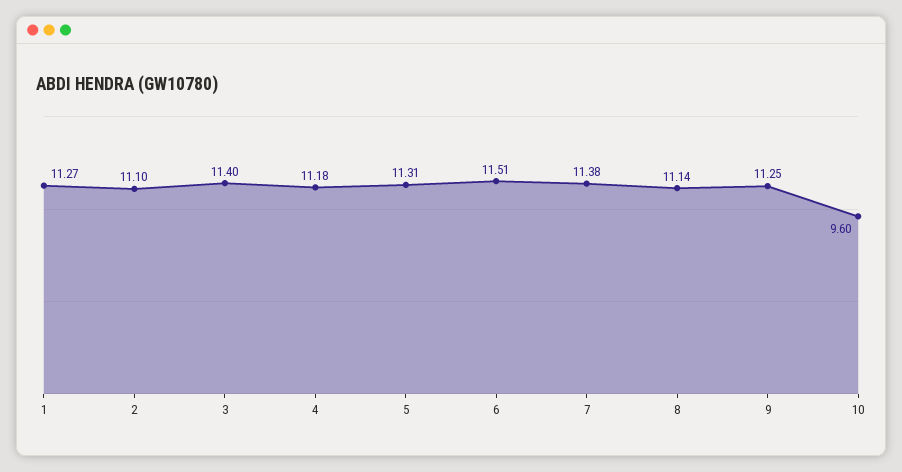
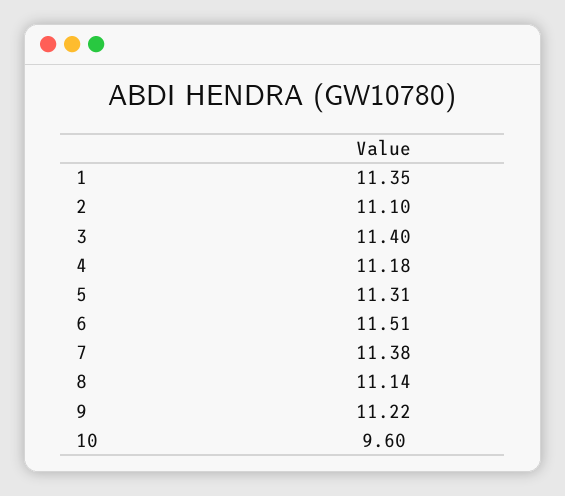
  {
-   "1": 11.27,
+   "1": 11.35,
    "2": 11.1,
    "3": 11.4,
    "4": 11.18,
    "5": 11.31,
    "6": 11.51,
    "7": 11.38,
    "8": 11.14,
-   "9": 11.25,
+   "9": 11.22,
    "10": 9.6
  }

